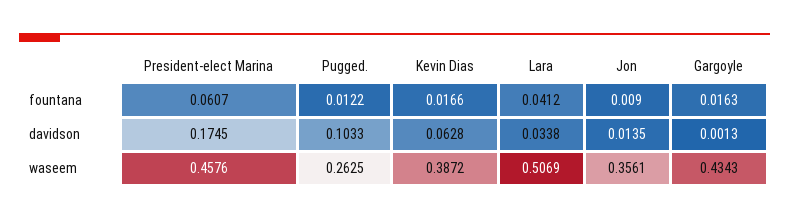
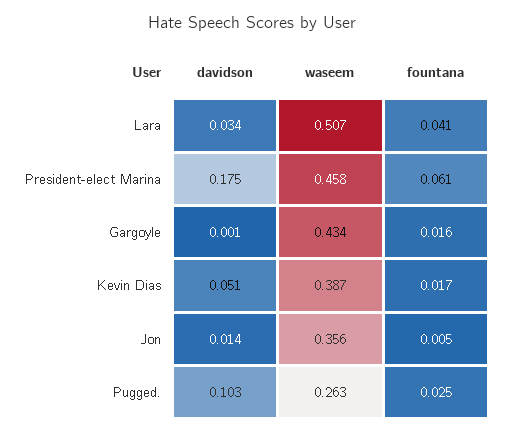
  {
    "President-elect Marina": {
      "fountana": 0.0607,
      "davidson": 0.1745,
      "waseem": 0.4576
    },
    "Pugged.": {
-     "fountana": 0.0122,
+     "fountana": 0.025,
      "davidson": 0.1033,
      "waseem": 0.2625
    },
    "Kevin Dias": {
      "fountana": 0.0166,
-     "davidson": 0.0628,
+     "davidson": 0.051,
      "waseem": 0.3872
    },
    "Lara": {
      "fountana": 0.0412,
      "davidson": 0.0338,
      "waseem": 0.5069
    },
    "Jon": {
-     "fountana": 0.009,
+     "fountana": 0.005,
      "davidson": 0.0135,
      "waseem": 0.3561
    },
    "Gargoyle": {
      "fountana": 0.0163,
      "davidson": 0.0013,
      "waseem": 0.4343
    }
  }

